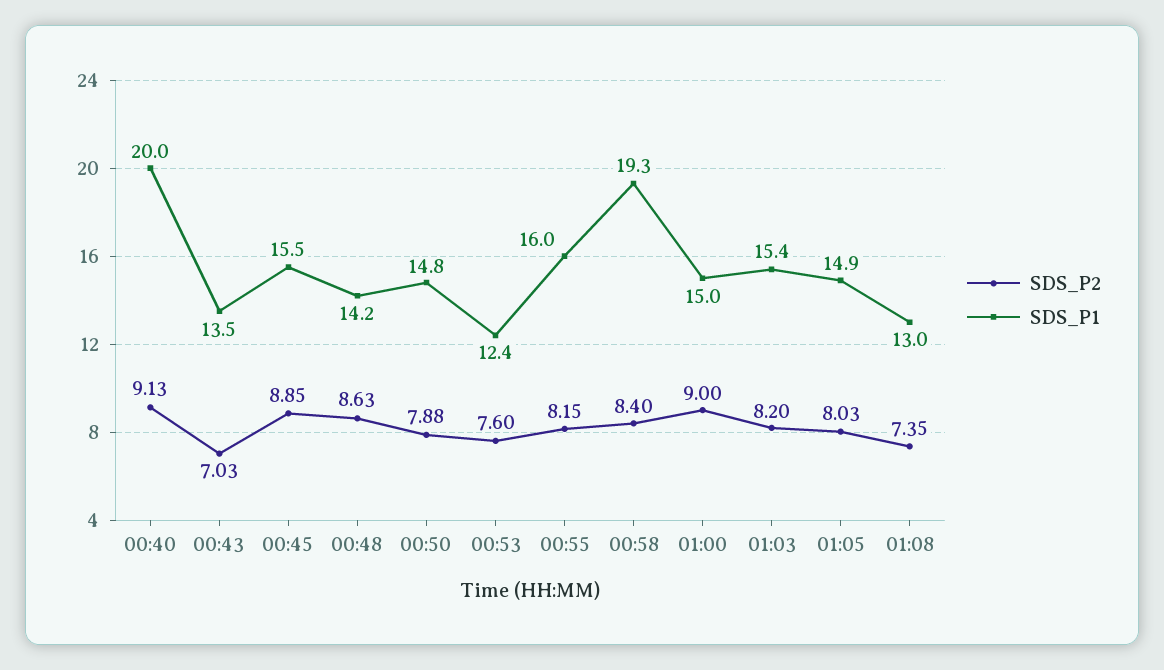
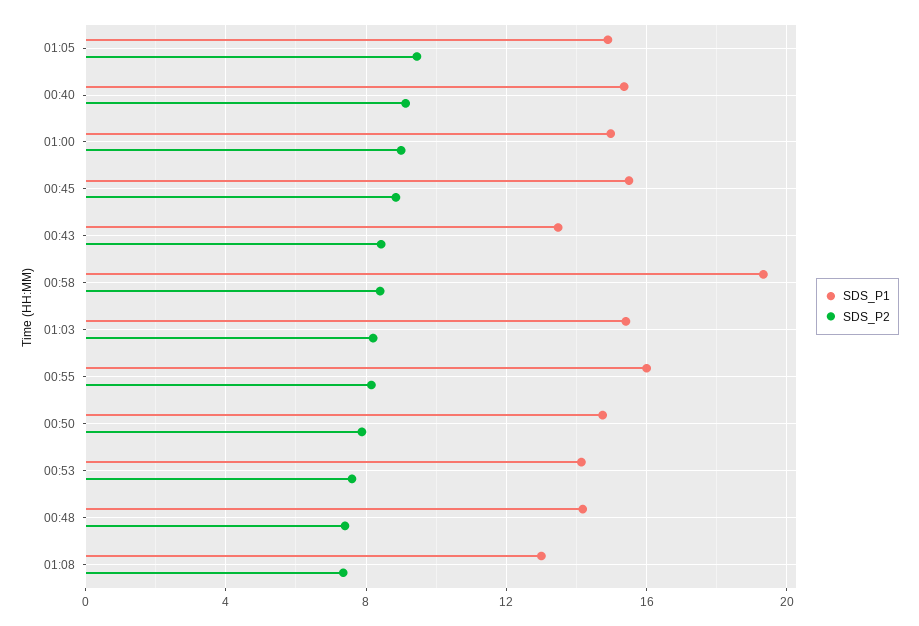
  {
    "SDS_P2": {
      "00:40": 9.13,
-     "00:43": 7.03,
+     "00:43": 8.5,
      "00:45": 8.85,
-     "00:48": 8.63,
+     "00:48": 7.5,
      "00:50": 7.88,
      "00:53": 7.6,
      "00:55": 8.15,
      "00:58": 8.4,
      "01:00": 9,
      "01:03": 8.2,
-     "01:05": 8.03,
+     "01:05": 9.5,
      "01:08": 7.35
    },
    "SDS_P1": {
-     "00:40": 20,
+     "00:40": 15.5,
      "00:43": 13.5,
      "00:45": 15.5,
      "00:48": 14.2,
      "00:50": 14.8,
-     "00:53": 12.4,
+     "00:53": 14,
      "00:55": 16,
      "00:58": 19.3,
      "01:00": 15,
      "01:03": 15.4,
      "01:05": 14.9,
      "01:08": 13
    }
  }

